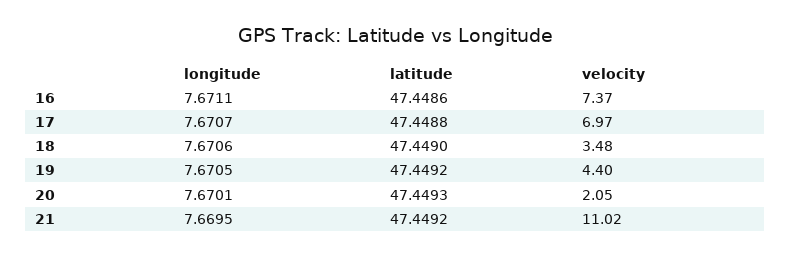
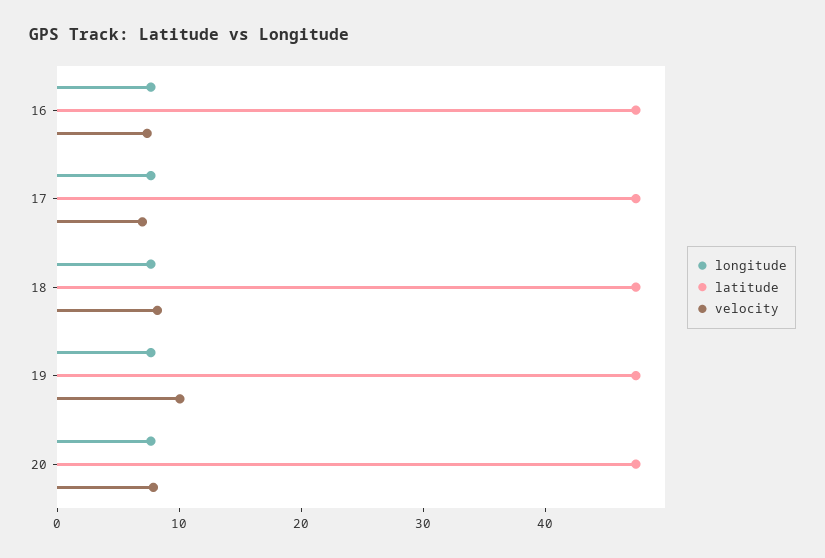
  {
    "longitude": {
      "16": 7.6711,
      "17": 7.6707,
      "18": 7.6706,
      "19": 7.6705,
-     "20": 7.6701,
+     "20": 7.6701
-     "21": 7.6695
    },
    "latitude": {
      "16": 47.4486,
      "17": 47.4488,
      "18": 47.449,
      "19": 47.4492,
-     "20": 47.4493,
+     "20": 47.4493
-     "21": 47.4492
    },
    "velocity": {
      "16": 7.37,
      "17": 6.97,
-     "18": 3.48,
+     "18": 8,
-     "19": 4.4,
+     "19": 10,
-     "20": 2.05,
+     "20": 8
-     "21": 11.02
    }
  }

